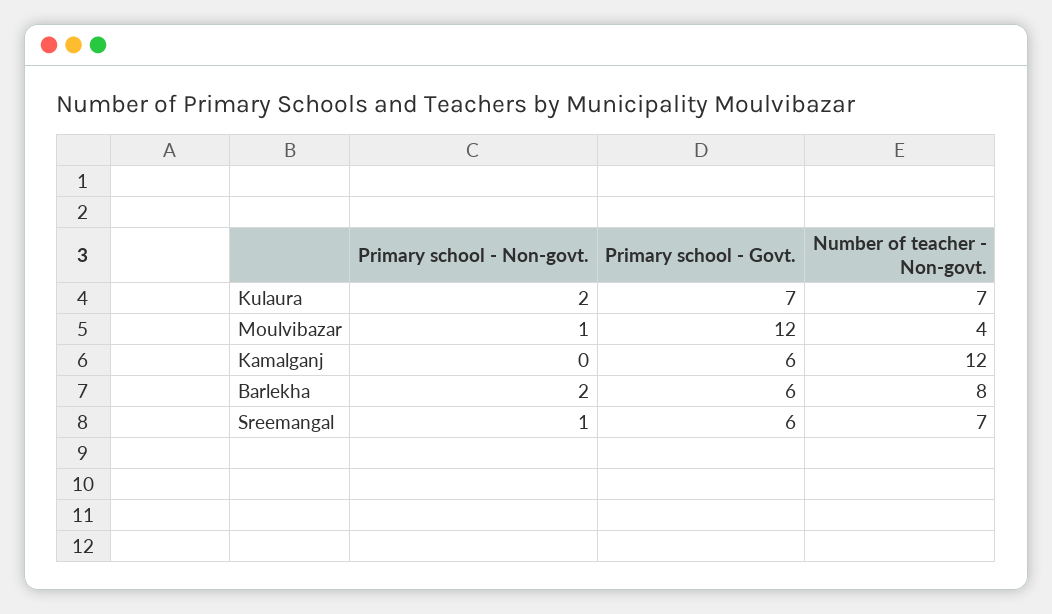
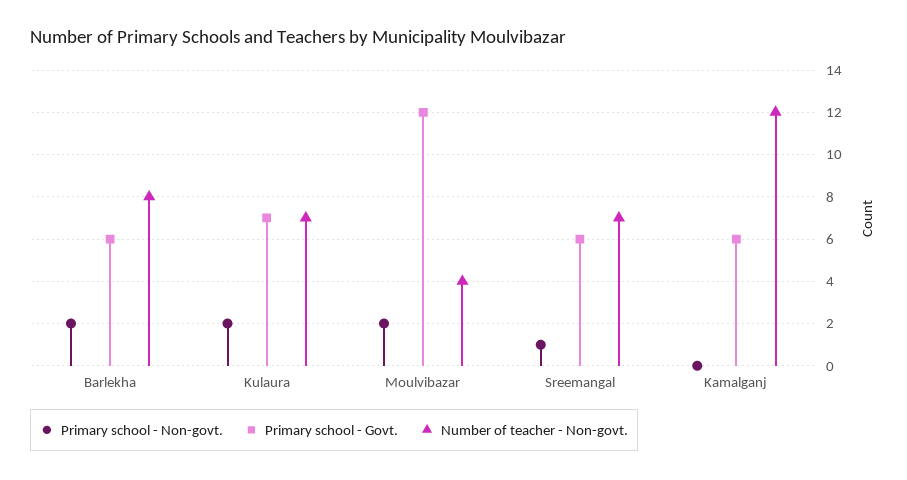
  {
    "Primary school - Non-govt.": {
      "Kulaura": 2,
-     "Moulvibazar": 1,
+     "Moulvibazar": 2,
      "Kamalganj": 0,
      "Barlekha": 2,
      "Sreemangal": 1
    },
    "Primary school - Govt.": {
      "Kulaura": 7,
      "Moulvibazar": 12,
      "Kamalganj": 6,
      "Barlekha": 6,
      "Sreemangal": 6
    },
    "Number of teacher - Non-govt.": {
      "Kulaura": 7,
      "Moulvibazar": 4,
      "Kamalganj": 12,
      "Barlekha": 8,
      "Sreemangal": 7
    }
  }

